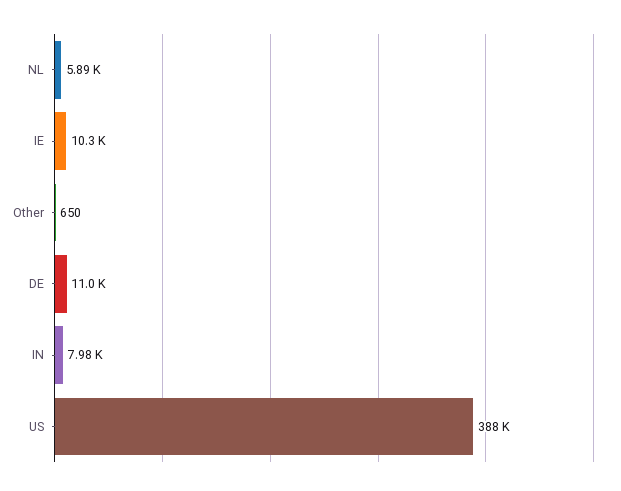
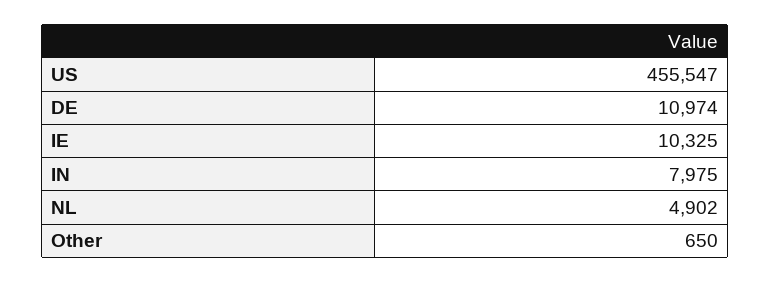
  {
-   "NL": 5890,
+   "NL": 4902,
    "IE": 10325,
    "Other": 650,
    "DE": 10974,
    "IN": 7975,
-   "US": 388000
+   "US": 455547
  }

